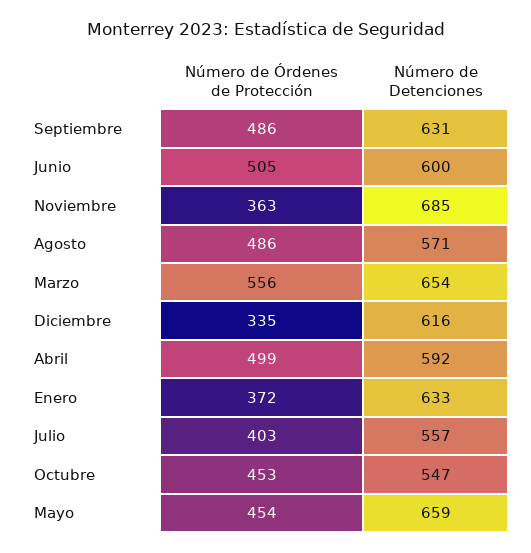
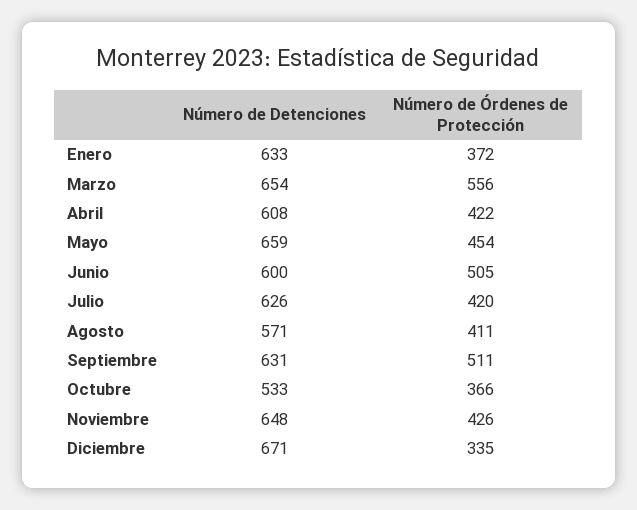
  {
    "Número de Órdenes de Protección": {
-     "Septiembre": 486,
+     "Septiembre": 511,
      "Junio": 505,
-     "Noviembre": 363,
+     "Noviembre": 426,
-     "Agosto": 486,
+     "Agosto": 411,
      "Marzo": 556,
      "Diciembre": 335,
-     "Abril": 499,
+     "Abril": 422,
      "Enero": 372,
-     "Julio": 403,
+     "Julio": 420,
-     "Octubre": 453,
+     "Octubre": 366,
      "Mayo": 454
    },
    "Número de Detenciones": {
      "Septiembre": 631,
      "Junio": 600,
-     "Noviembre": 685,
+     "Noviembre": 648,
      "Agosto": 571,
      "Marzo": 654,
-     "Diciembre": 616,
+     "Diciembre": 671,
-     "Abril": 592,
+     "Abril": 608,
      "Enero": 633,
-     "Julio": 557,
+     "Julio": 626,
-     "Octubre": 547,
+     "Octubre": 533,
      "Mayo": 659
    }
  }

